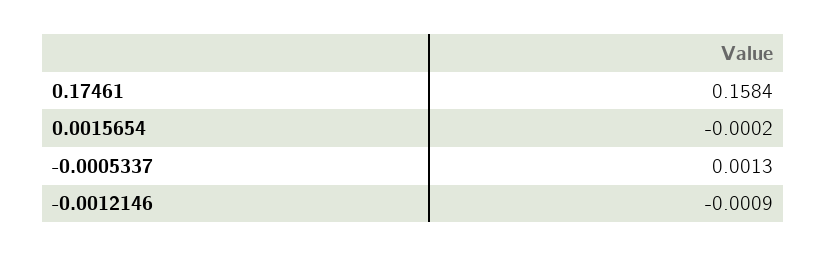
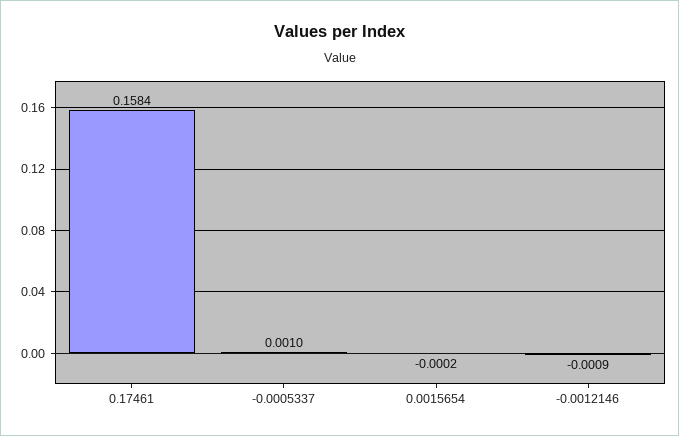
  {
    "0.17461": 0.1584,
    "0.0015654": -0.0002,
-   "-0.0005337": 0.0013,
+   "-0.0005337": 0.001,
    "-0.0012146": -0.0009
  }

